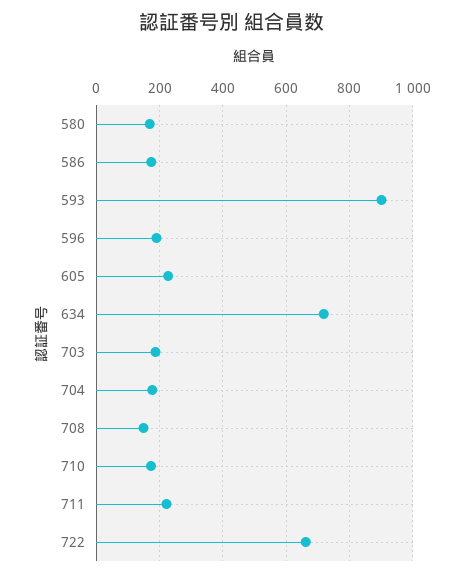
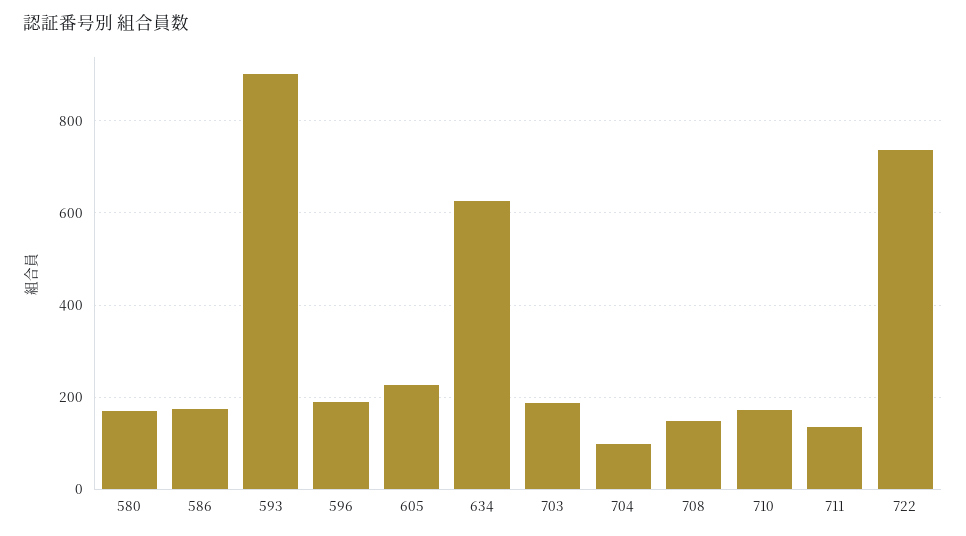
  {
    "580": 160,
    "586": 180,
    "593": 900,
    "596": 200,
    "605": 220,
-   "634": 720,
+   "634": 620,
    "703": 180,
-   "704": 180,
+   "704": 100,
    "708": 140,
    "710": 180,
-   "711": 220,
+   "711": 140,
-   "722": 660
+   "722": 740
  }

